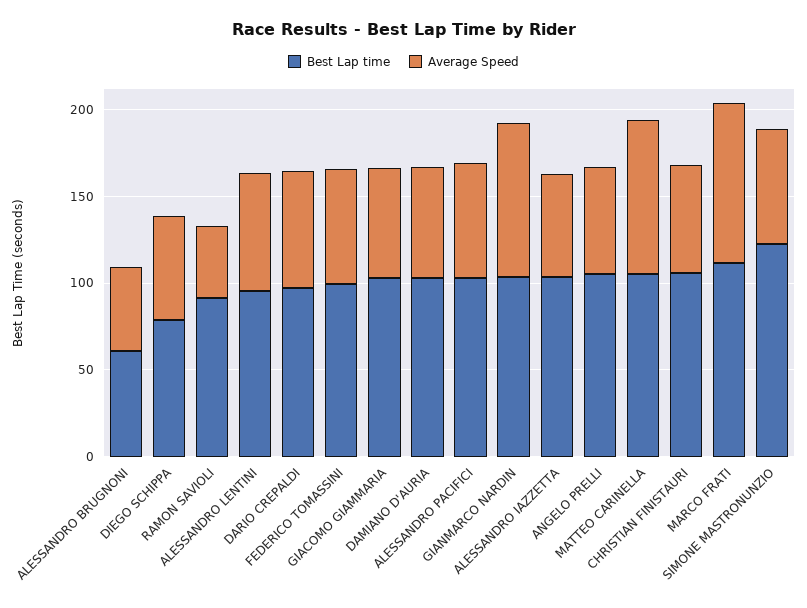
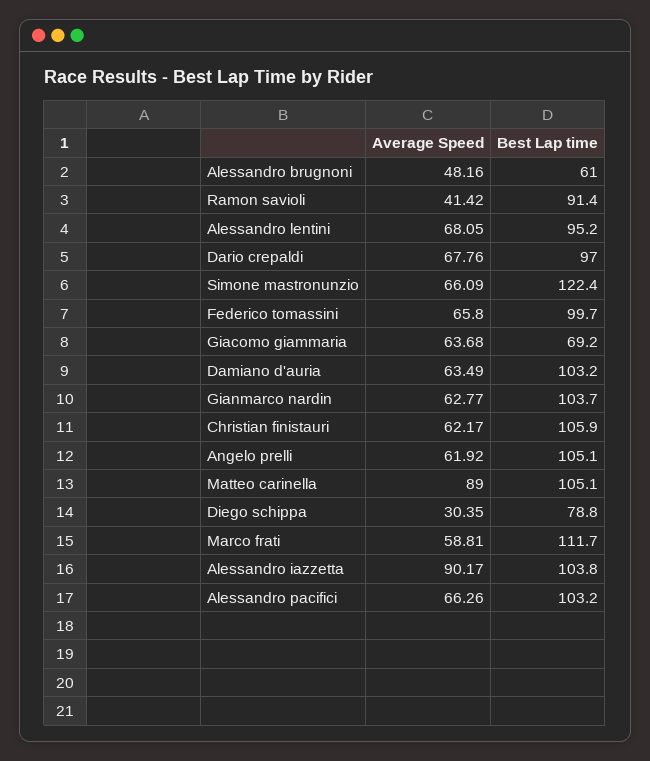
  {
    "Best Lap time": {
      "ALESSANDRO BRUGNONI": 61,
      "DIEGO SCHIPPA": 78.8,
      "RAMON SAVIOLI": 91.4,
      "ALESSANDRO LENTINI": 95.2,
      "DARIO CREPALDI": 97,
      "FEDERICO TOMASSINI": 99.7,
-     "GIACOMO GIAMMARIA": 100,
+     "GIACOMO GIAMMARIA": 69.2,
      "DAMIANO D'AURIA": 103.2,
      "ALESSANDRO PACIFICI": 103.2,
      "GIANMARCO NARDIN": 103.7,
      "ALESSANDRO IAZZETTA": 103.8,
      "ANGELO PRELLI": 105.1,
      "MATTEO CARINELLA": 105.1,
      "CHRISTIAN FINISTAURI": 105.9,
      "MARCO FRATI": 111.7,
      "SIMONE MASTRONUNZIO": 122.4
    },
    "Average Speed": {
      "ALESSANDRO BRUGNONI": 48.16,
-     "DIEGO SCHIPPA": 60,
+     "DIEGO SCHIPPA": 30.35,
      "RAMON SAVIOLI": 41.42,
      "ALESSANDRO LENTINI": 68.05,
      "DARIO CREPALDI": 67.76,
      "FEDERICO TOMASSINI": 65.8,
      "GIACOMO GIAMMARIA": 63.68,
      "DAMIANO D'AURIA": 63.49,
      "ALESSANDRO PACIFICI": 66.26,
-     "GIANMARCO NARDIN": 90,
+     "GIANMARCO NARDIN": 62.77,
-     "ALESSANDRO IAZZETTA": 60,
+     "ALESSANDRO IAZZETTA": 90.17,
      "ANGELO PRELLI": 61.92,
      "MATTEO CARINELLA": 89,
      "CHRISTIAN FINISTAURI": 62.17,
-     "MARCO FRATI": 90,
+     "MARCO FRATI": 58.81,
      "SIMONE MASTRONUNZIO": 66.09
    }
  }

